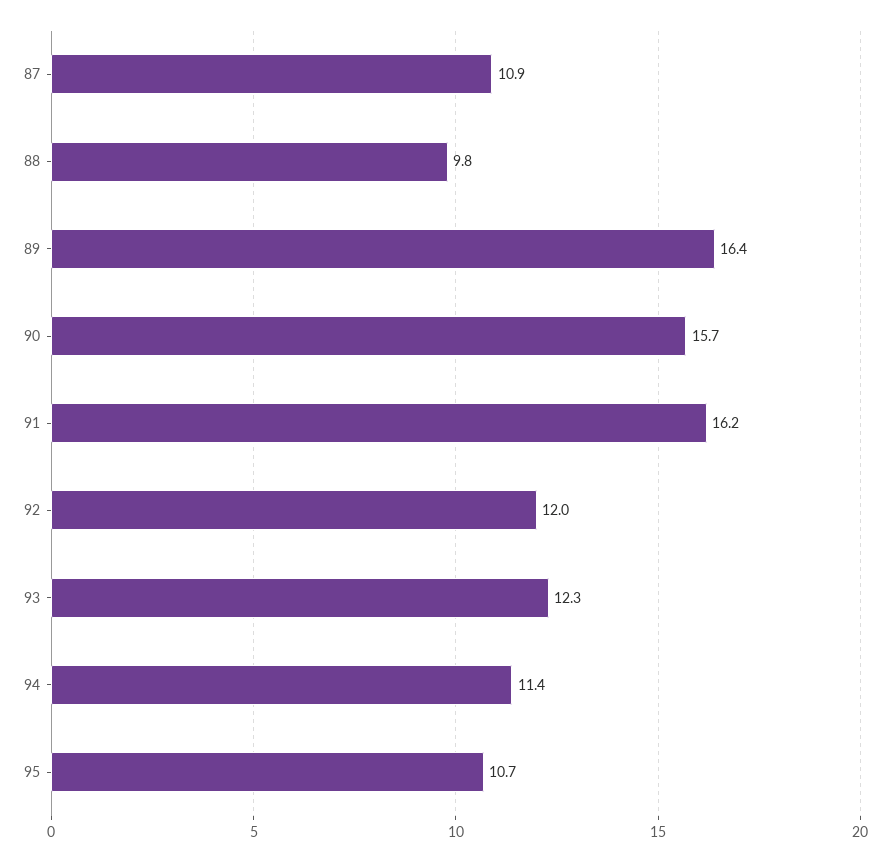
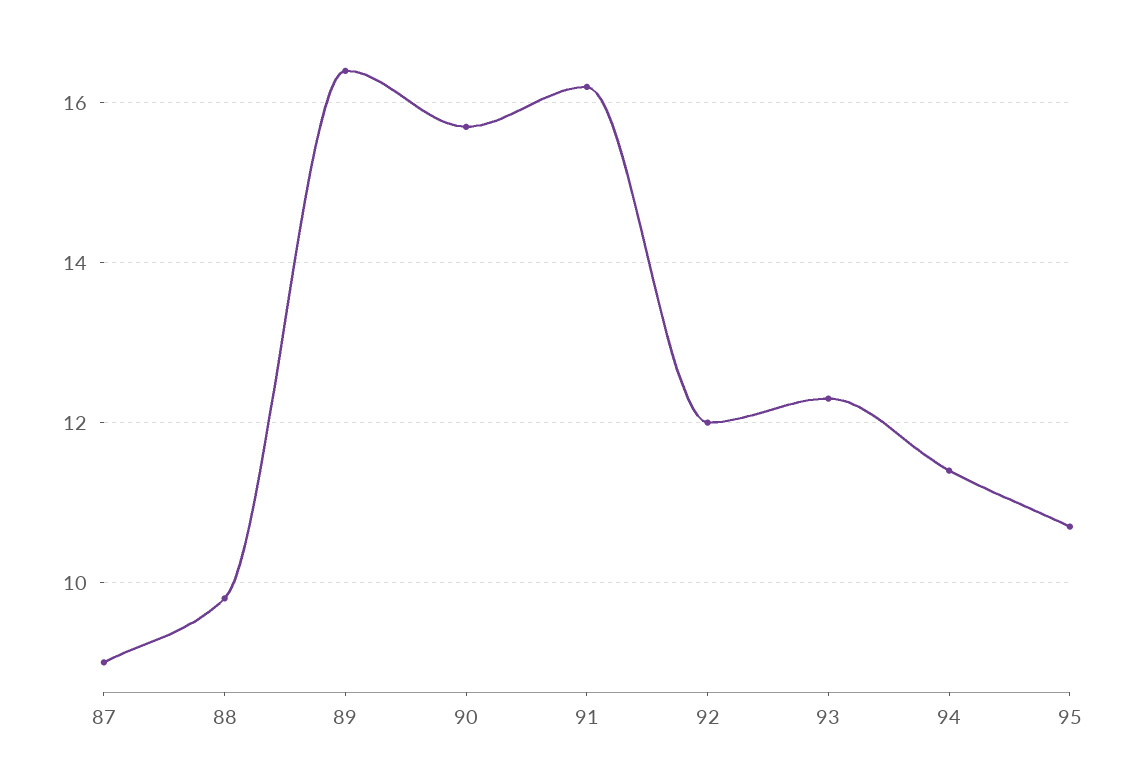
  {
-   "87": 10.9,
+   "87": 9,
    "88": 9.8,
    "89": 16.4,
    "90": 15.7,
    "91": 16.2,
    "92": 12,
    "93": 12.3,
    "94": 11.4,
    "95": 10.7
  }

